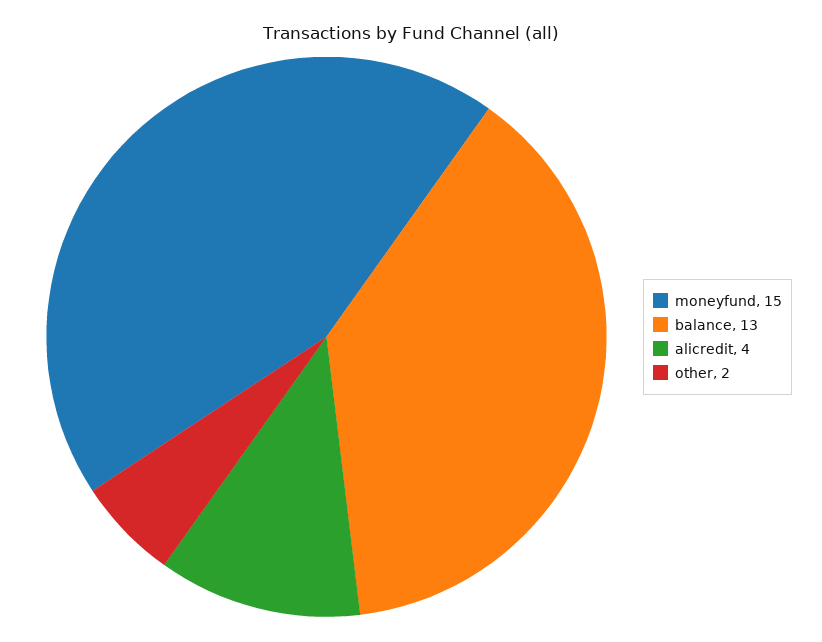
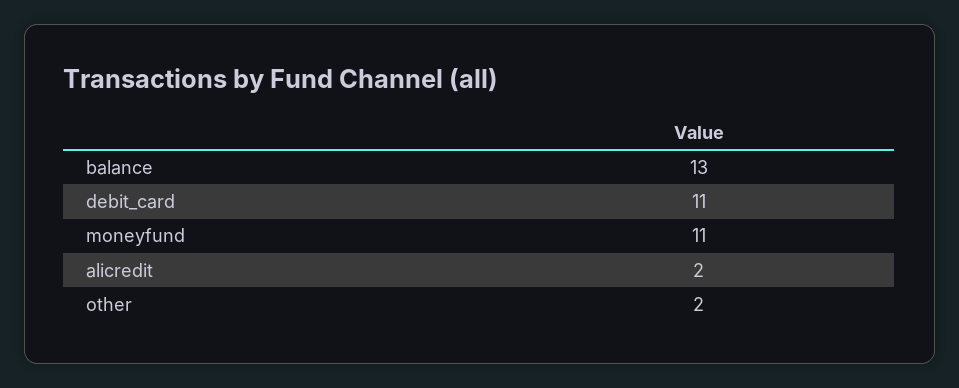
  {
-   "moneyfund": 15,
+   "moneyfund": 11,
    "balance": 13,
-   "alicredit": 4,
+   "alicredit": 2,
-   "other": 2
+   "other": 2,
+   "debit_card": 11
  }

